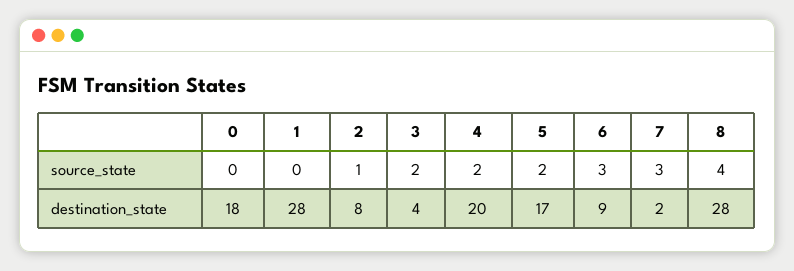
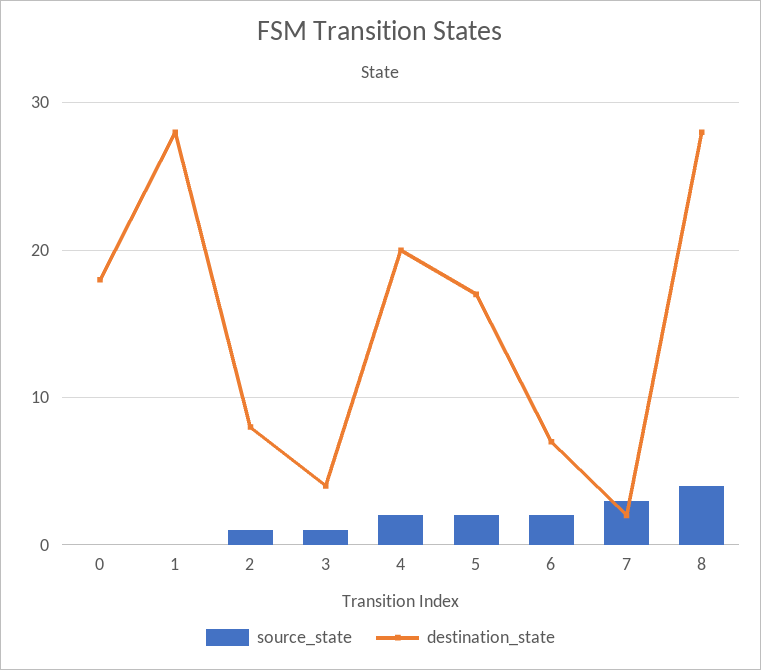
  {
    "source_state": {
      "0": 0,
      "1": 0,
      "2": 1,
-     "3": 2,
+     "3": 1,
      "4": 2,
      "5": 2,
-     "6": 3,
+     "6": 2,
      "7": 3,
      "8": 4
    },
    "destination_state": {
      "0": 18,
      "1": 28,
      "2": 8,
      "3": 4,
      "4": 20,
      "5": 17,
-     "6": 9,
+     "6": 7,
      "7": 2,
      "8": 28
    }
  }

